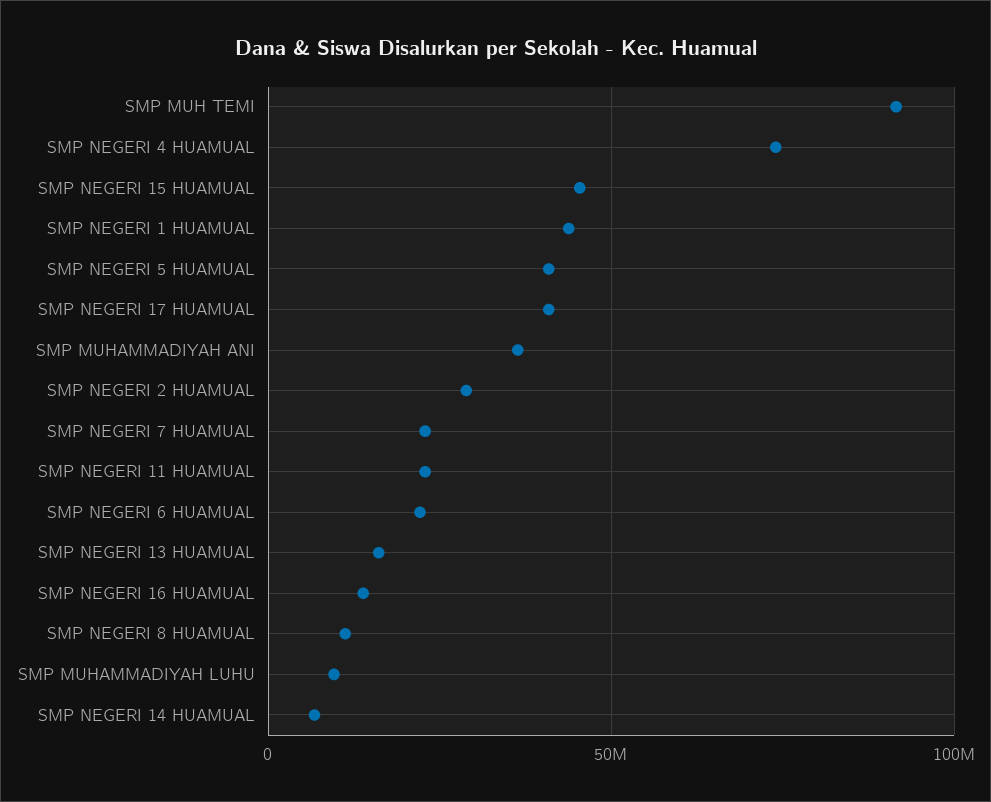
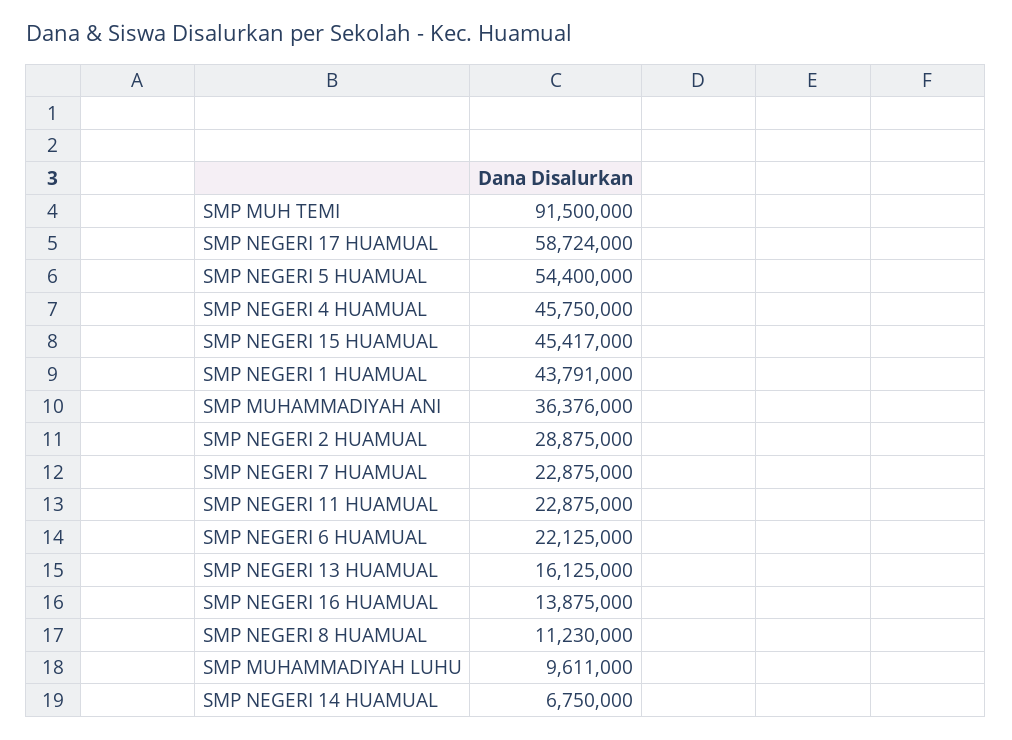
  {
    "SMP MUH TEMI": 91500000,
-   "SMP NEGERI 4 HUAMUAL": 75000000,
+   "SMP NEGERI 4 HUAMUAL": 45750000,
    "SMP NEGERI 15 HUAMUAL": 45417000,
    "SMP NEGERI 1 HUAMUAL": 43791000,
-   "SMP NEGERI 5 HUAMUAL": 40000000,
+   "SMP NEGERI 5 HUAMUAL": 54400000,
-   "SMP NEGERI 17 HUAMUAL": 40000000,
+   "SMP NEGERI 17 HUAMUAL": 58724000,
    "SMP MUHAMMADIYAH ANI": 36376000,
    "SMP NEGERI 2 HUAMUAL": 28875000,
    "SMP NEGERI 7 HUAMUAL": 22875000,
    "SMP NEGERI 11 HUAMUAL": 22875000,
    "SMP NEGERI 6 HUAMUAL": 22125000,
    "SMP NEGERI 13 HUAMUAL": 16125000,
    "SMP NEGERI 16 HUAMUAL": 13875000,
    "SMP NEGERI 8 HUAMUAL": 11230000,
    "SMP MUHAMMADIYAH LUHU": 9611000,
    "SMP NEGERI 14 HUAMUAL": 6750000
  }

